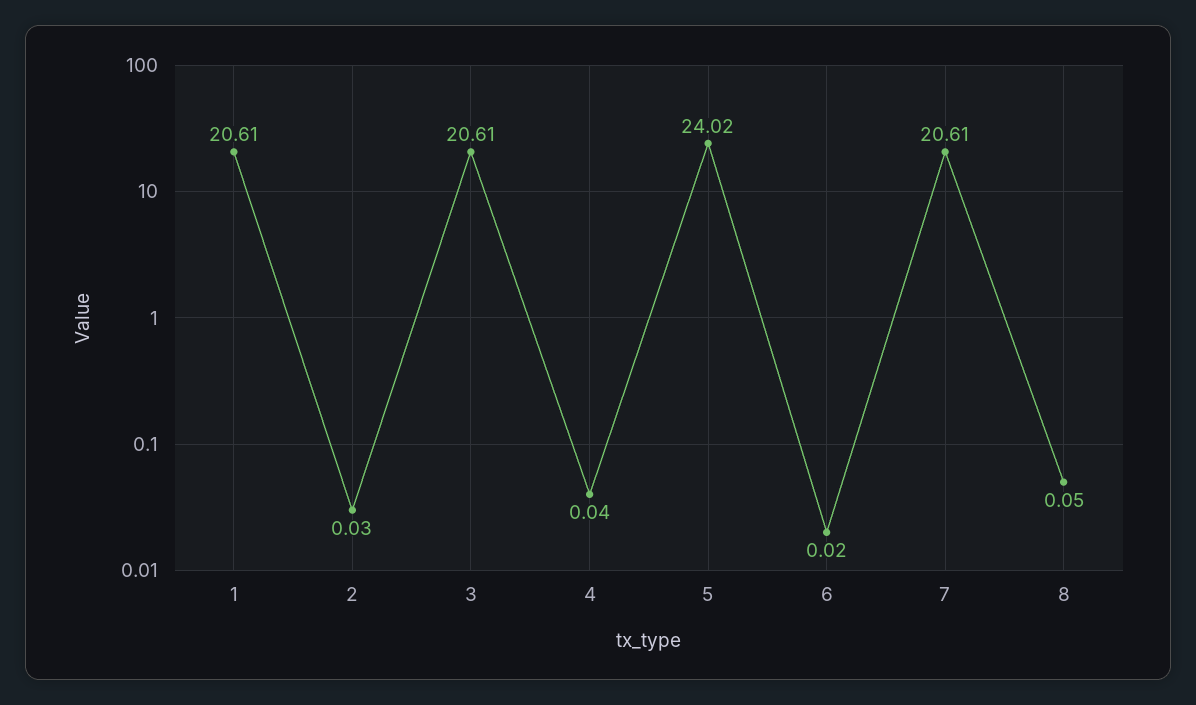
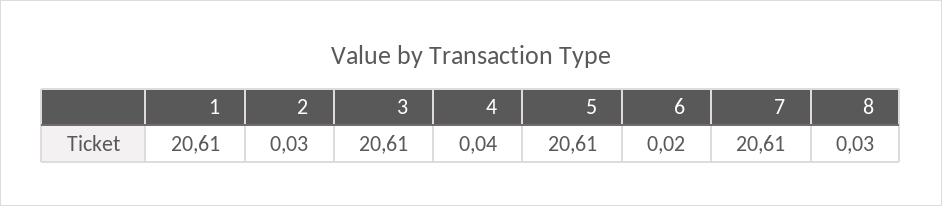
  {
    "1": 20.61,
    "2": 0.03,
    "3": 20.61,
    "4": 0.04,
-   "5": 24.02,
+   "5": 20.61,
    "6": 0.02,
    "7": 20.61,
-   "8": 0.05
+   "8": 0.03
  }

